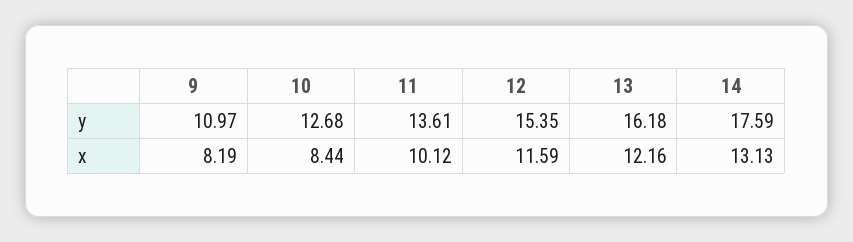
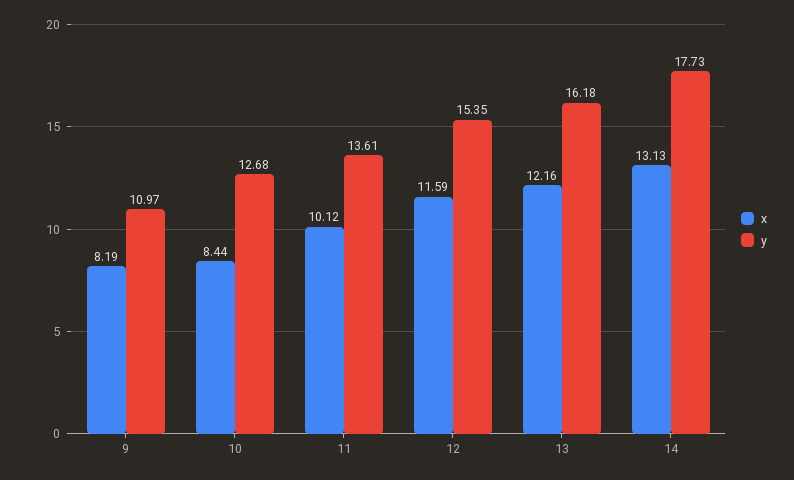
  {
    "y": {
      "9": 10.97,
      "10": 12.68,
      "11": 13.61,
      "12": 15.35,
      "13": 16.18,
-     "14": 17.59
+     "14": 17.73
    },
    "x": {
      "9": 8.19,
      "10": 8.44,
      "11": 10.12,
      "12": 11.59,
      "13": 12.16,
      "14": 13.13
    }
  }

